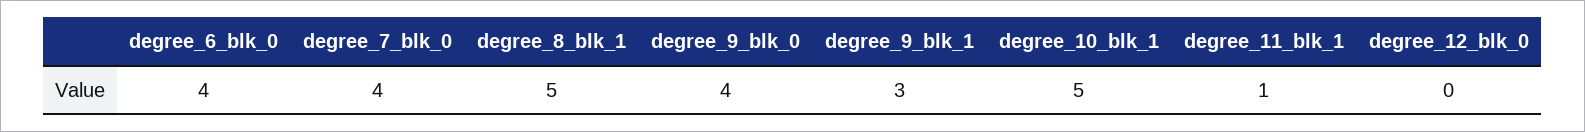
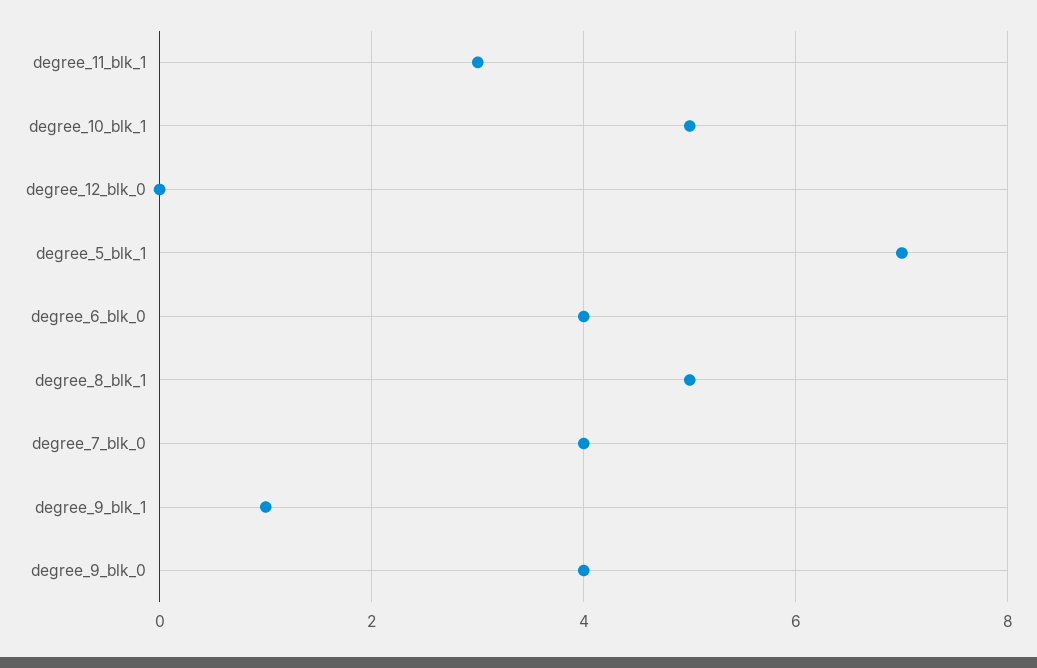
  {
    "degree_6_blk_0": 4,
    "degree_7_blk_0": 4,
    "degree_8_blk_1": 5,
    "degree_9_blk_0": 4,
-   "degree_9_blk_1": 3,
+   "degree_9_blk_1": 1,
    "degree_10_blk_1": 5,
-   "degree_11_blk_1": 1,
+   "degree_11_blk_1": 3,
-   "degree_12_blk_0": 0
+   "degree_12_blk_0": 0,
+   "degree_5_blk_1": 7
  }

